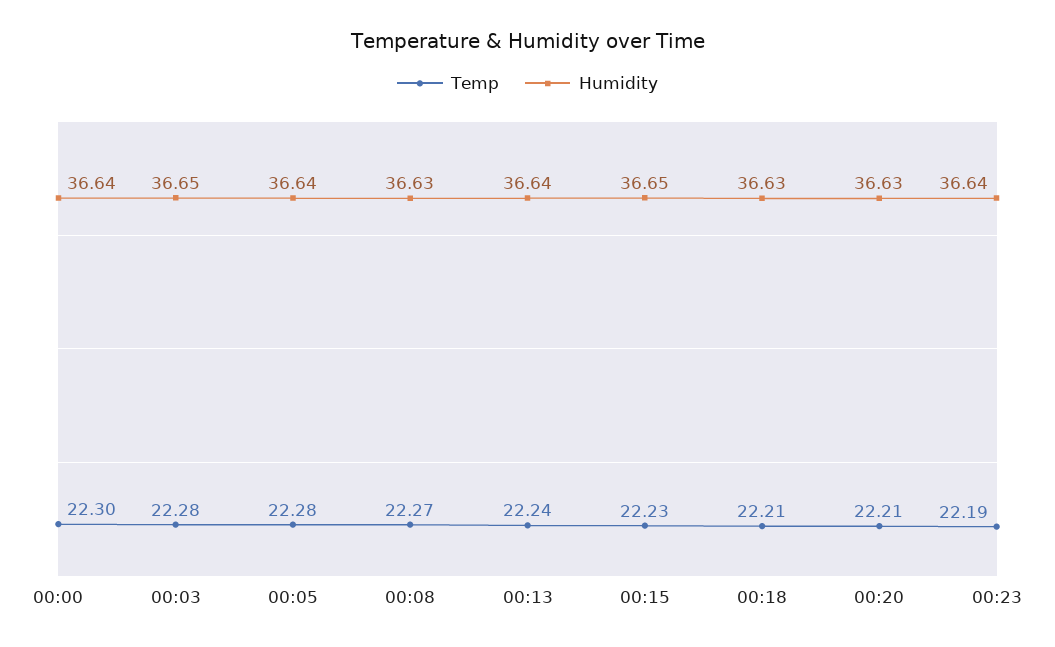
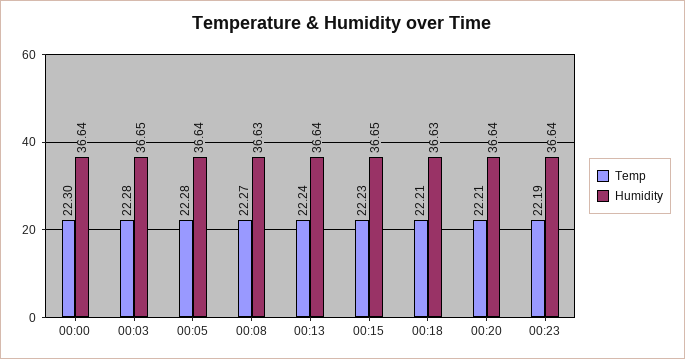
  {
    "Temp": {
      "00:00": 22.3,
      "00:03": 22.28,
      "00:05": 22.28,
      "00:08": 22.27,
      "00:13": 22.24,
      "00:15": 22.23,
      "00:18": 22.21,
      "00:20": 22.21,
      "00:23": 22.19
    },
    "Humidity": {
      "00:00": 36.64,
      "00:03": 36.65,
      "00:05": 36.64,
      "00:08": 36.63,
      "00:13": 36.64,
      "00:15": 36.65,
      "00:18": 36.63,
-     "00:20": 36.63,
+     "00:20": 36.64,
      "00:23": 36.64
    }
  }

